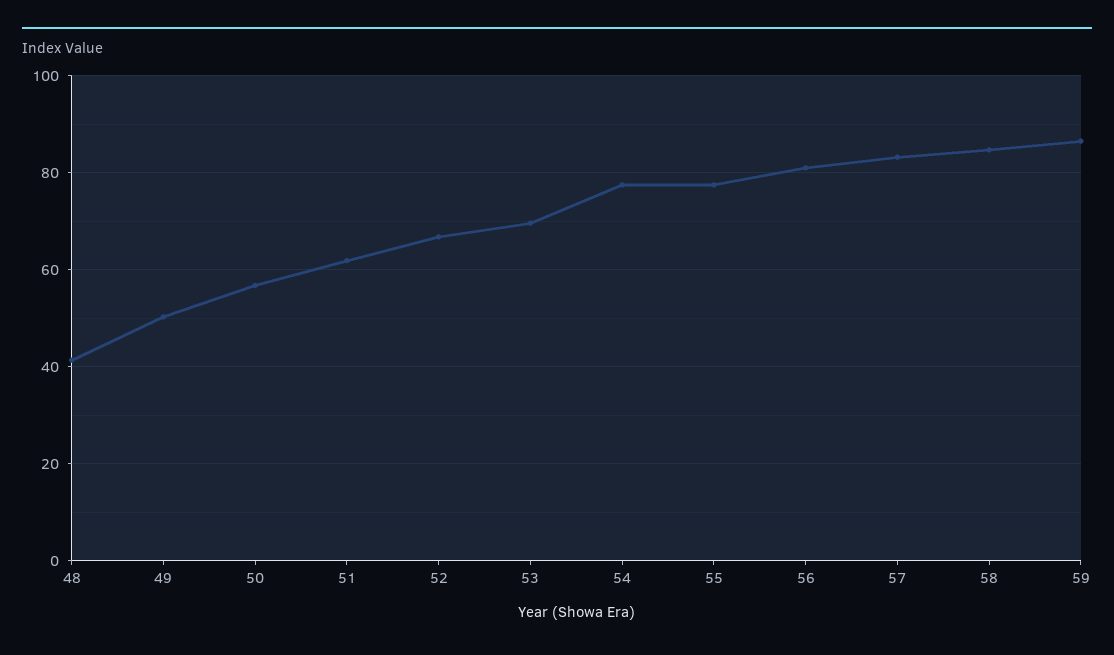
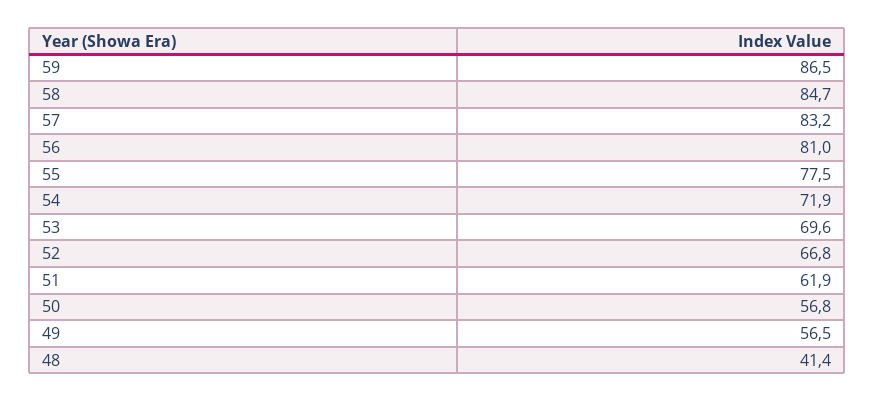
  {
    "48": 41.4,
-   "49": 50,
+   "49": 56.5,
    "50": 56.8,
    "51": 61.9,
    "52": 66.8,
    "53": 69.6,
-   "54": 78,
+   "54": 71.9,
    "55": 77.5,
    "56": 81,
    "57": 83.2,
    "58": 84.7,
    "59": 86.5
  }

